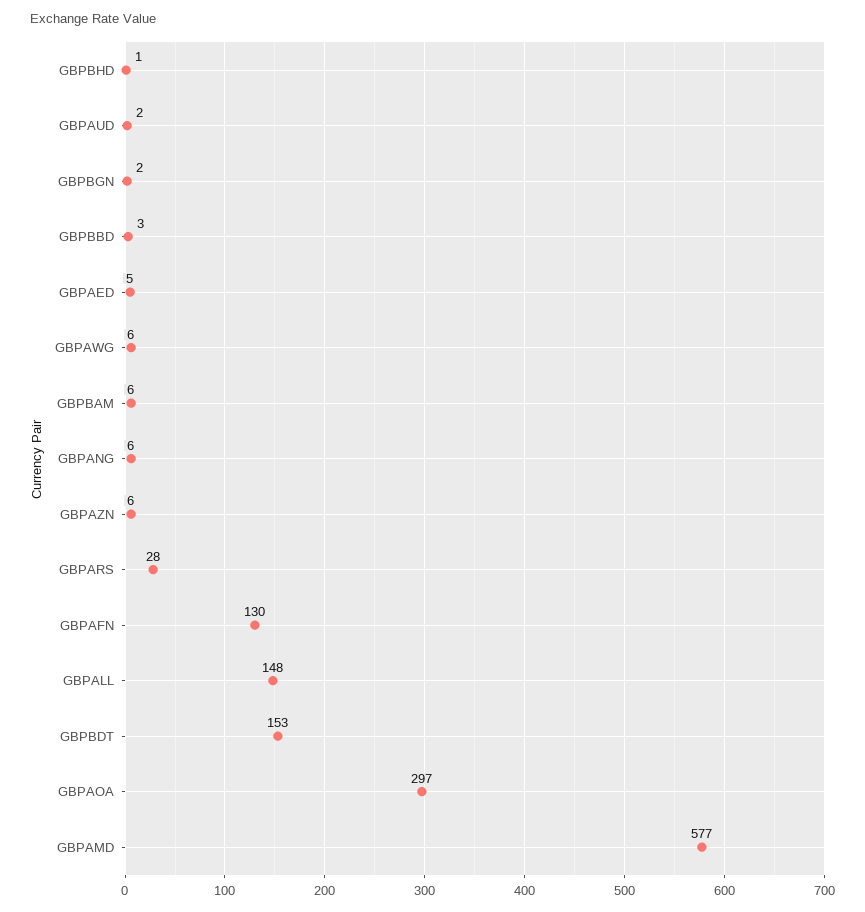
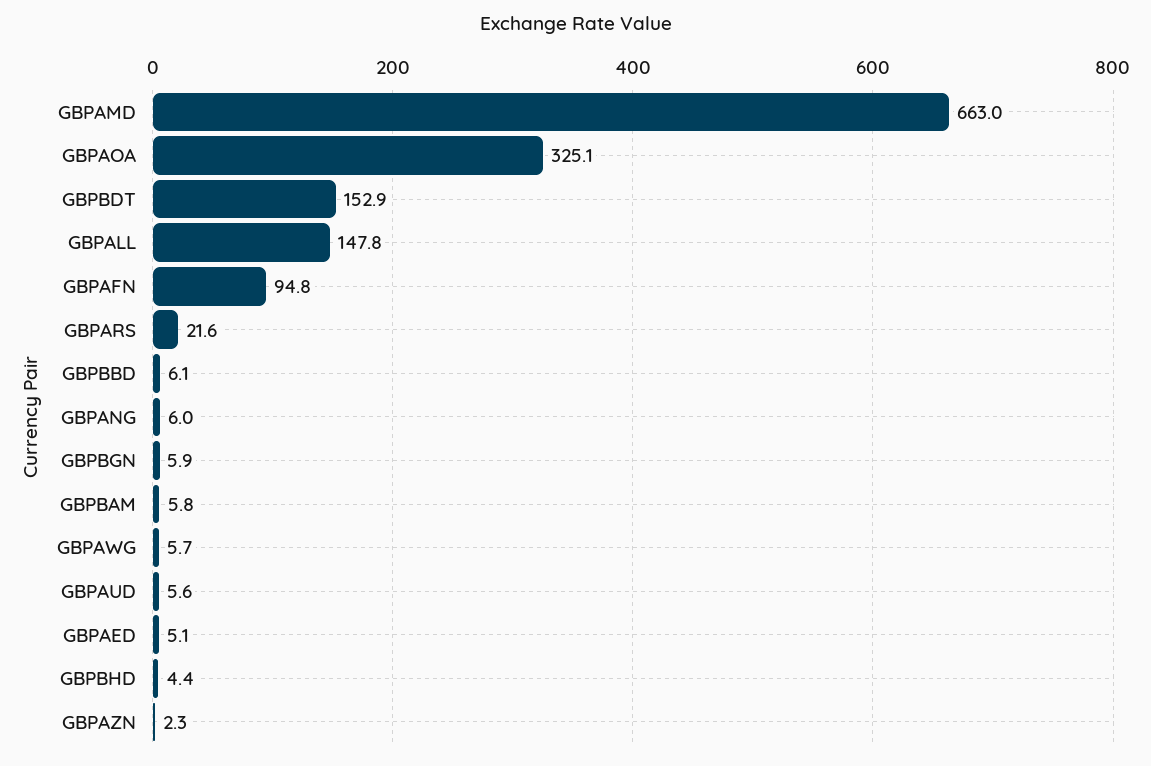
  {
-   "GBPBHD": 1,
+   "GBPBHD": 4.4,
-   "GBPAUD": 2,
+   "GBPAUD": 5.6,
-   "GBPBGN": 2,
+   "GBPBGN": 5.9,
-   "GBPBBD": 3,
+   "GBPBBD": 6.1,
    "GBPAED": 5.1,
    "GBPAWG": 5.7,
    "GBPBAM": 5.8,
    "GBPANG": 6,
-   "GBPAZN": 6,
+   "GBPAZN": 2.3,
-   "GBPARS": 28,
+   "GBPARS": 21.6,
-   "GBPAFN": 130,
+   "GBPAFN": 94.8,
    "GBPALL": 147.8,
    "GBPBDT": 152.9,
-   "GBPAOA": 297,
+   "GBPAOA": 325.1,
-   "GBPAMD": 577
+   "GBPAMD": 663
  }

